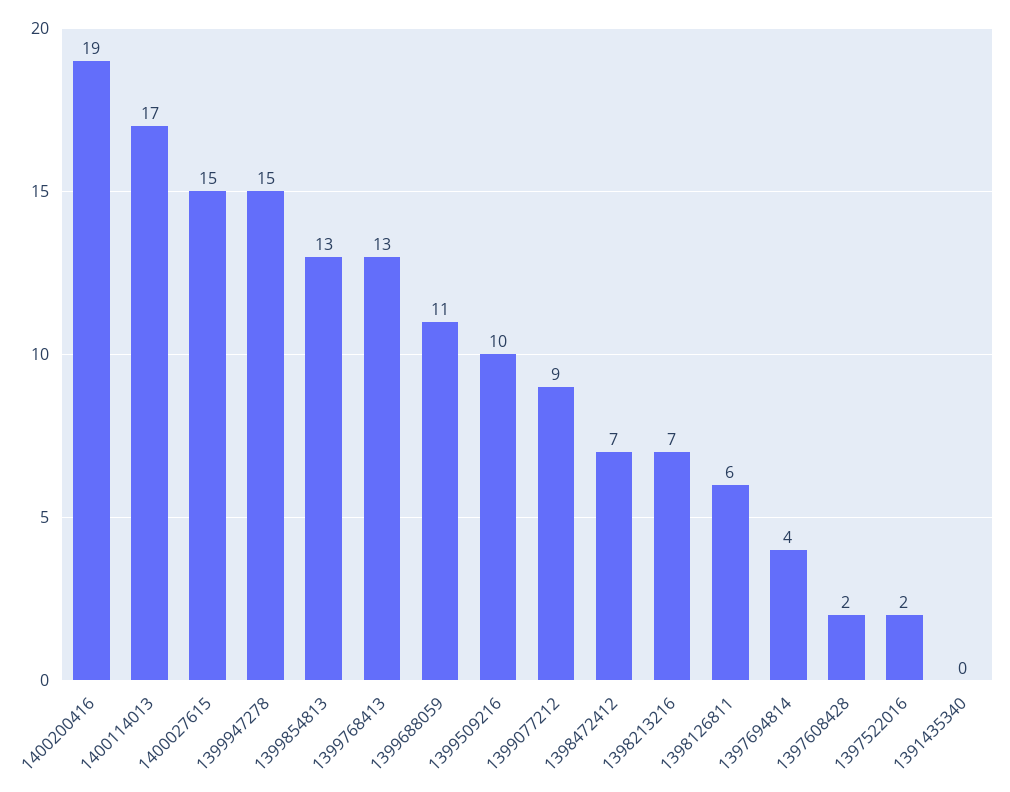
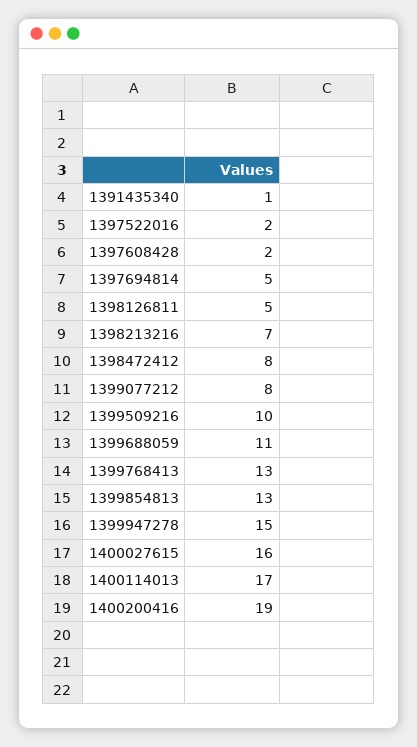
  {
    "1400200416": 19,
    "1400114013": 17,
-   "1400027615": 15,
+   "1400027615": 16,
    "1399947278": 15,
    "1399854813": 13,
    "1399768413": 13,
    "1399688059": 11,
    "1399509216": 10,
-   "1399077212": 9,
+   "1399077212": 8,
-   "1398472412": 7,
+   "1398472412": 8,
    "1398213216": 7,
-   "1398126811": 6,
+   "1398126811": 5,
-   "1397694814": 4,
+   "1397694814": 5,
    "1397608428": 2,
    "1397522016": 2,
-   "1391435340": 0
+   "1391435340": 1
  }

